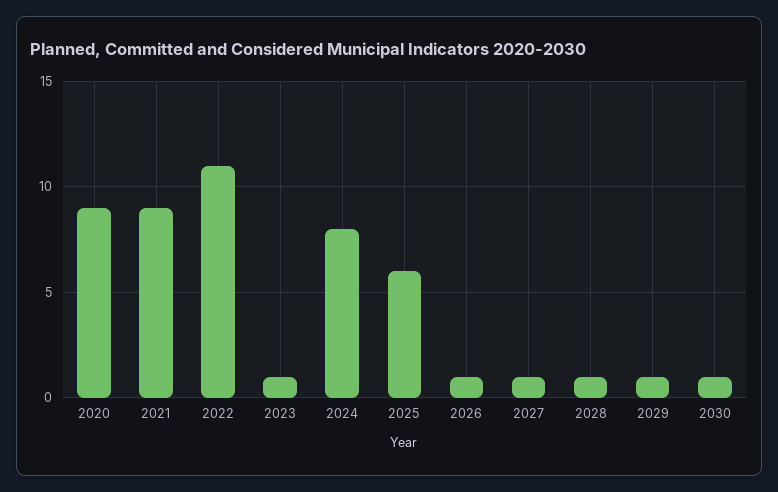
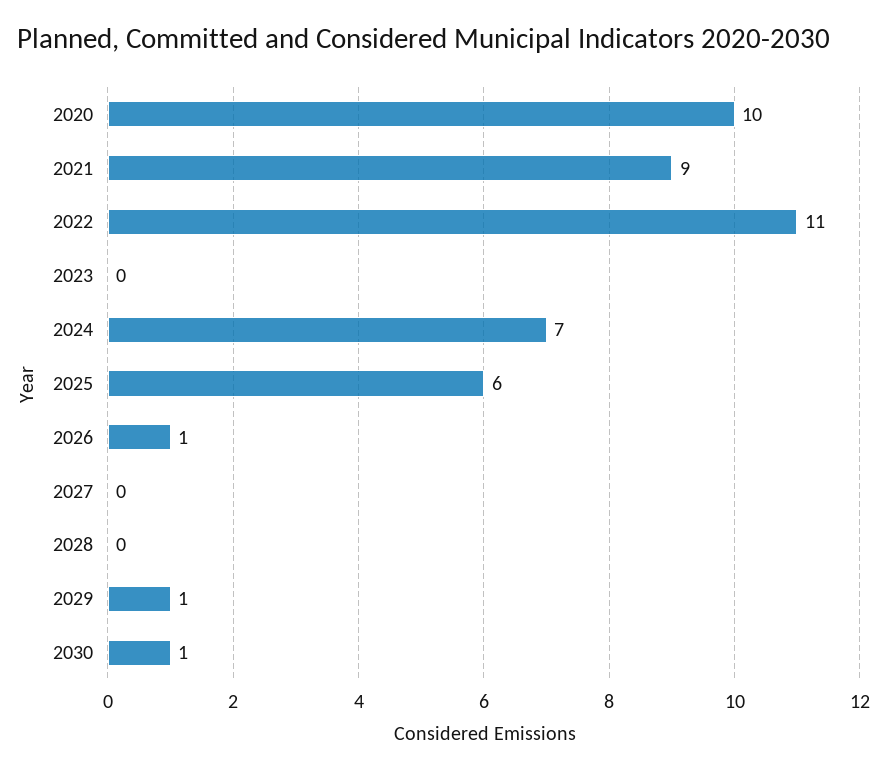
  {
-   "2020": 9,
+   "2020": 10,
    "2021": 9,
    "2022": 11,
-   "2023": 1,
+   "2023": 0,
-   "2024": 8,
+   "2024": 7,
    "2025": 6,
    "2026": 1,
-   "2027": 1,
+   "2027": 0,
-   "2028": 1,
+   "2028": 0,
    "2029": 1,
    "2030": 1
  }

